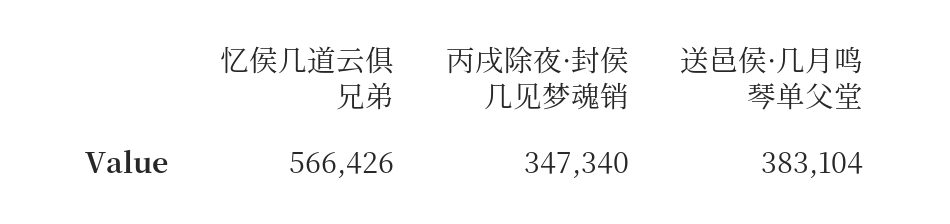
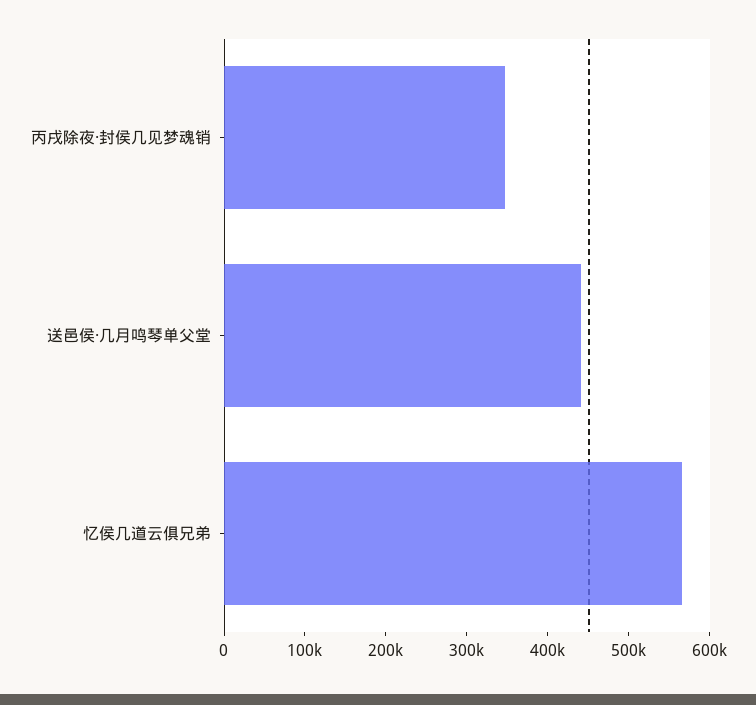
  {
    "忆侯几道云俱兄弟": 566426,
    "丙戌除夜·封侯几见梦魂销": 347340,
-   "送邑侯·几月鸣琴单父堂": 383104
+   "送邑侯·几月鸣琴单父堂": 440000
  }

